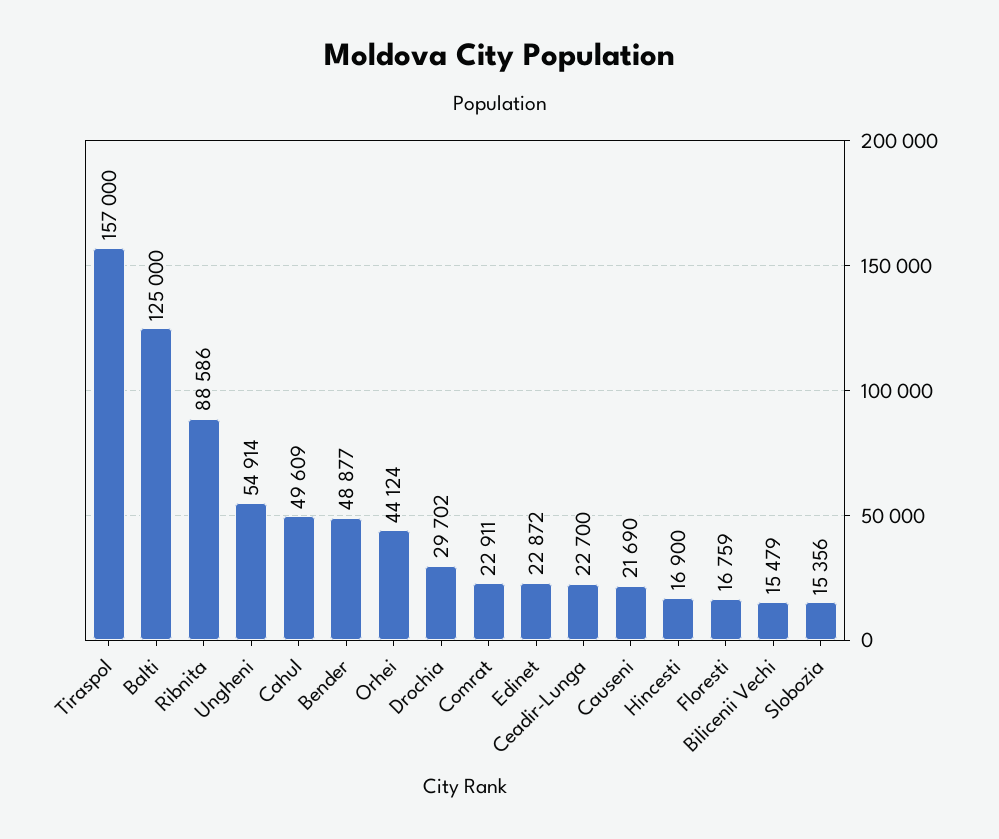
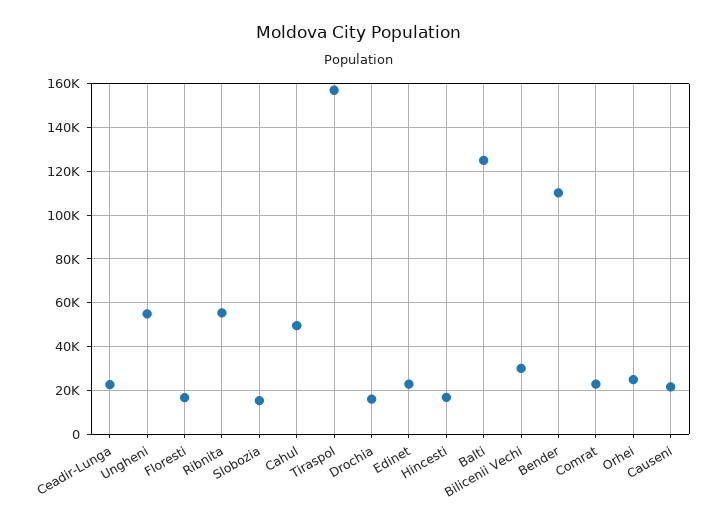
  {
    "Tiraspol": 157000,
    "Balti": 125000,
-   "Ribnita": 88586,
+   "Ribnita": 55000,
    "Ungheni": 54914,
    "Cahul": 49609,
-   "Bender": 48877,
+   "Bender": 110000,
-   "Orhei": 44124,
+   "Orhei": 25000,
-   "Drochia": 29702,
+   "Drochia": 15000,
    "Comrat": 22911,
    "Edinet": 22872,
    "Ceadir-Lunga": 22700,
    "Causeni": 21690,
    "Hincesti": 16900,
    "Floresti": 16759,
-   "Bilicenii Vechi": 15479,
+   "Bilicenii Vechi": 30000,
    "Slobozia": 15356
  }

